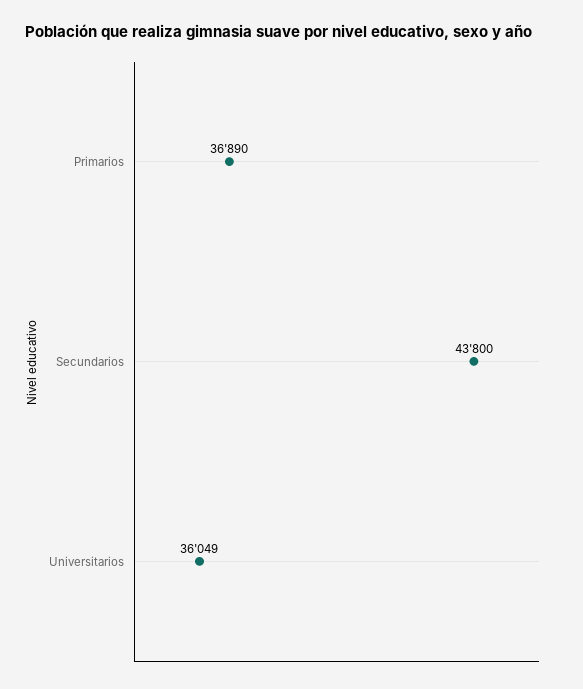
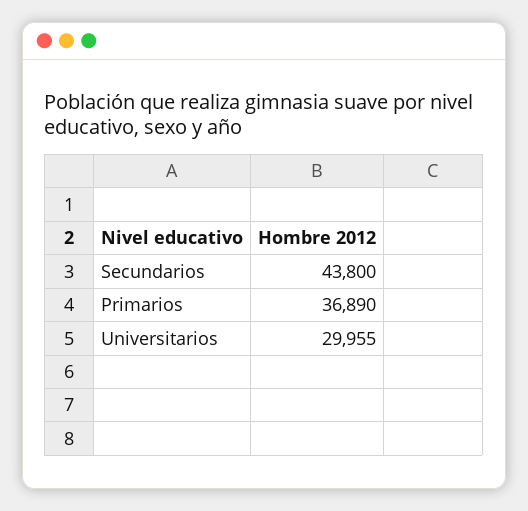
  {
    "Primarios": 36890,
    "Secundarios": 43800,
-   "Universitarios": 36049
+   "Universitarios": 29955
  }

